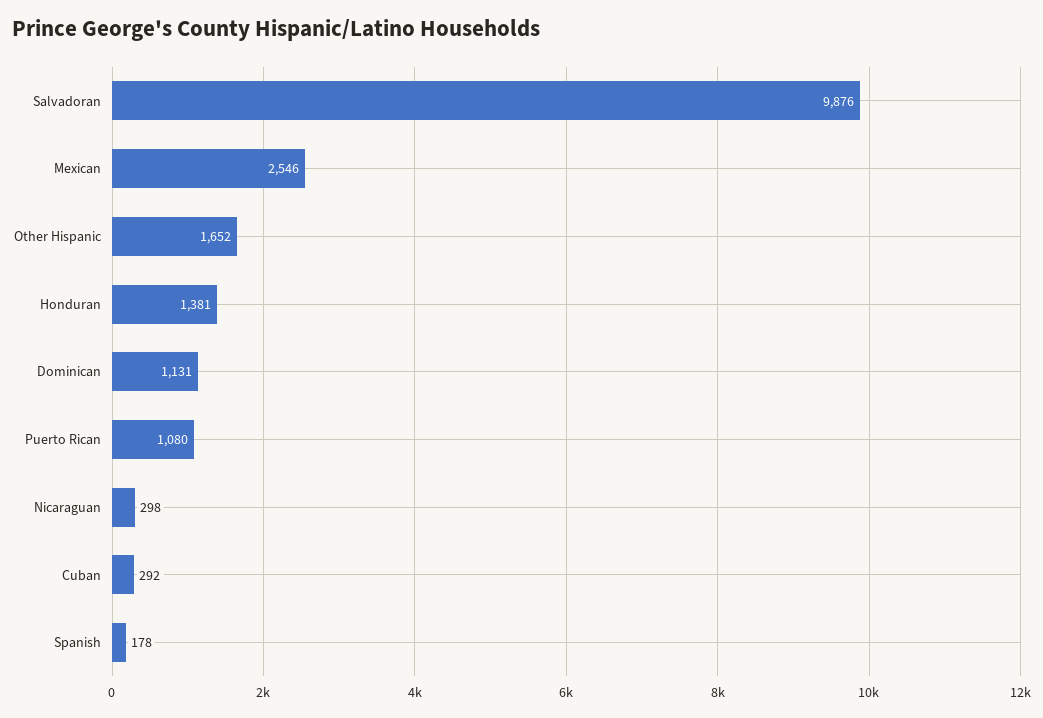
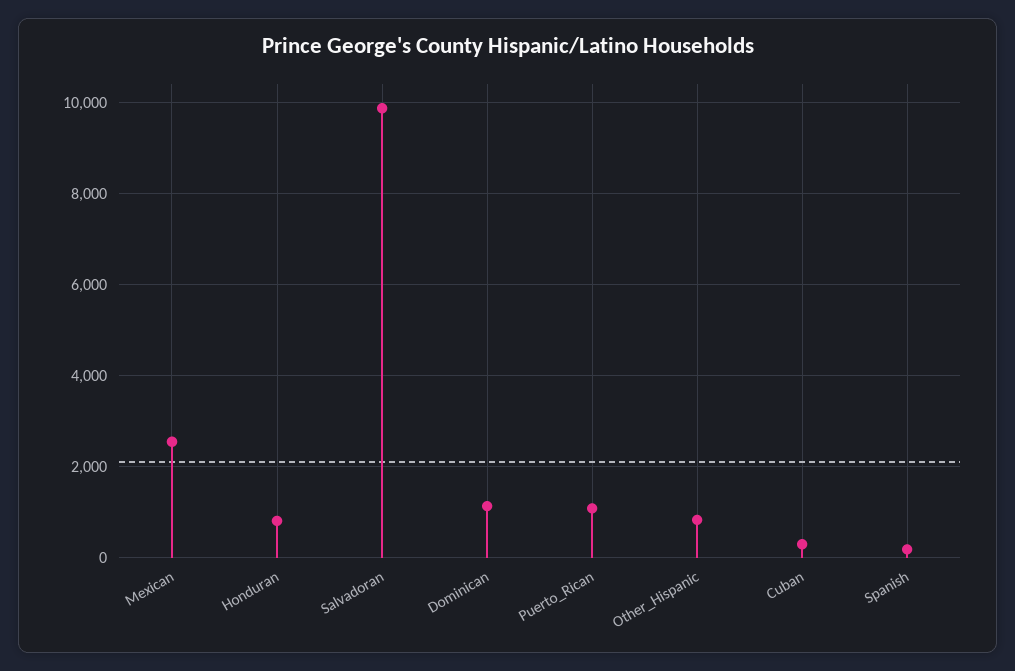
  {
    "Salvadoran": 9876,
    "Mexican": 2546,
-   "Other Hispanic": 1652,
+   "Other Hispanic": 800,
-   "Honduran": 1381,
+   "Honduran": 800,
    "Dominican": 1131,
    "Puerto Rican": 1080,
-   "Nicaraguan": 298,
    "Cuban": 292,
    "Spanish": 178
  }

